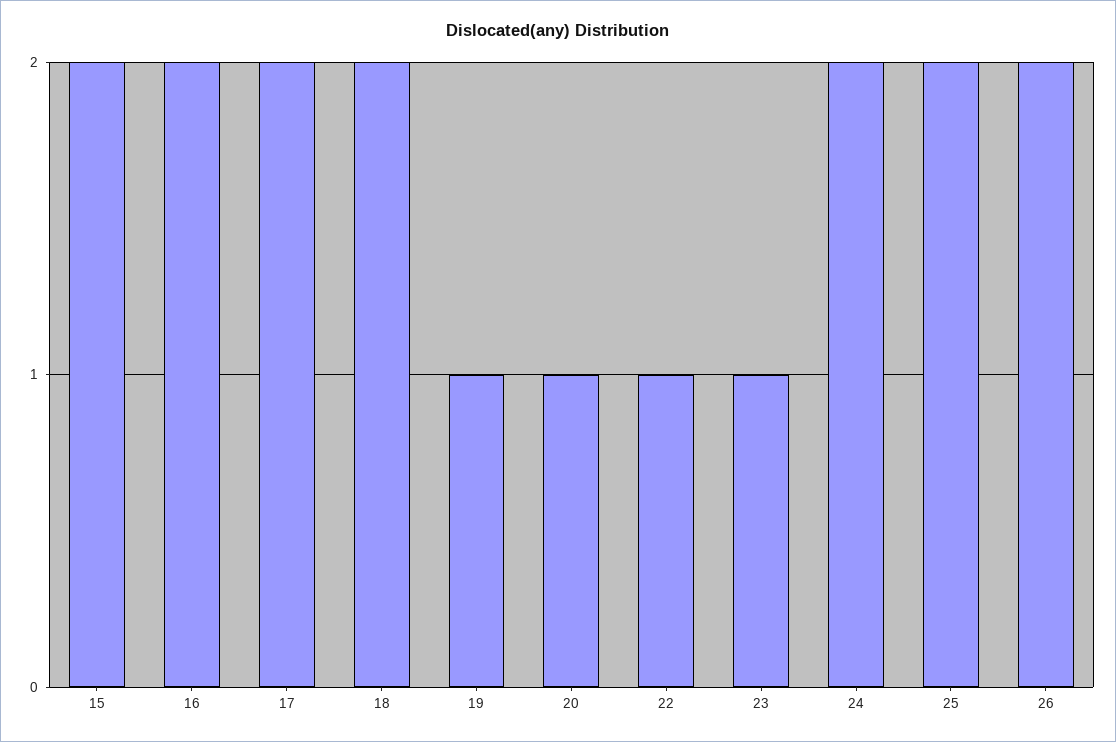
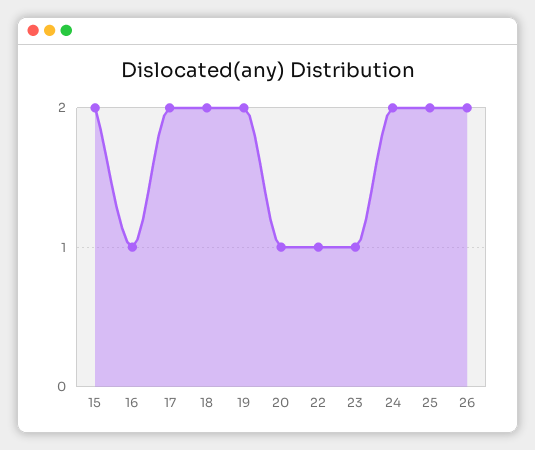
  {
    "15": 2,
-   "16": 2,
+   "16": 1,
    "17": 2,
    "18": 2,
-   "19": 1,
+   "19": 2,
    "20": 1,
    "22": 1,
    "23": 1,
    "24": 2,
    "25": 2,
    "26": 2
  }

